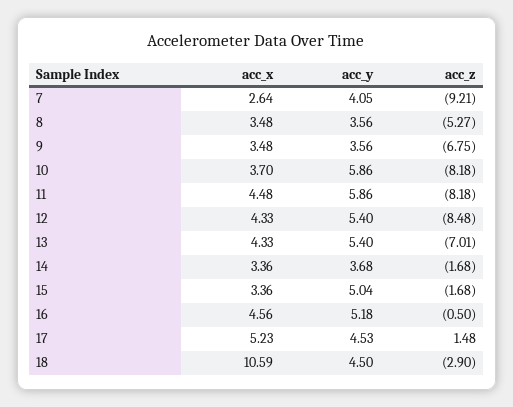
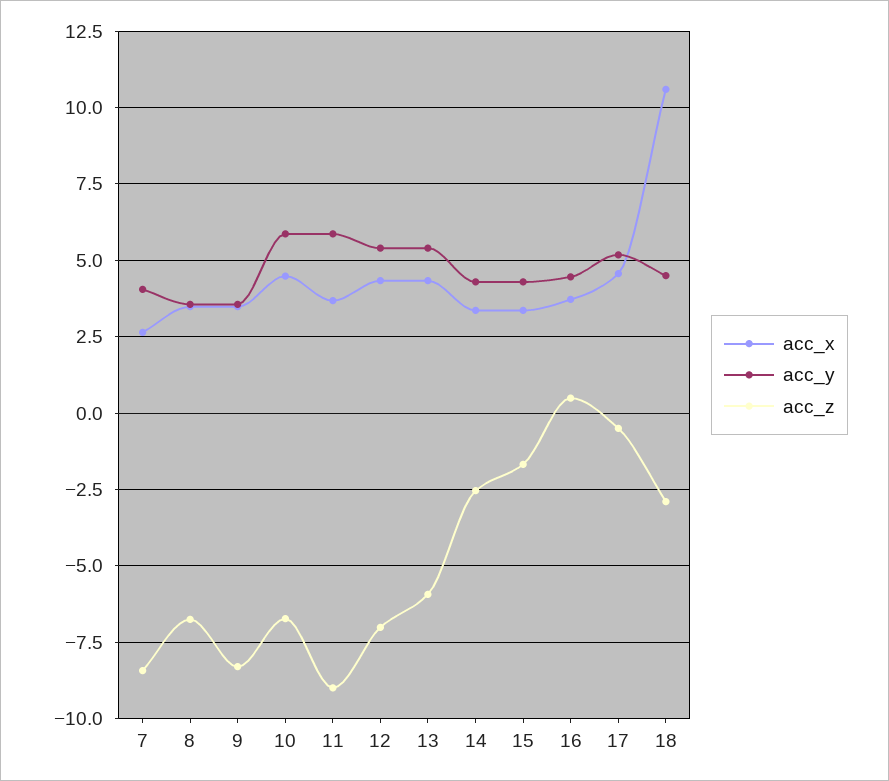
  {
    "acc_x": {
      "7": 2.64,
      "8": 3.48,
      "9": 3.48,
-     "10": 3.7,
+     "10": 4.5,
-     "11": 4.48,
+     "11": 3.75,
      "12": 4.33,
      "13": 4.33,
      "14": 3.36,
      "15": 3.36,
-     "16": 4.56,
+     "16": 3.75,
-     "17": 5.23,
+     "17": 4.5,
      "18": 10.59
    },
    "acc_y": {
      "7": 4.05,
      "8": 3.56,
      "9": 3.56,
      "10": 5.86,
      "11": 5.86,
      "12": 5.4,
      "13": 5.4,
-     "14": 3.68,
+     "14": 4.25,
-     "15": 5.04,
+     "15": 4.25,
-     "16": 5.18,
+     "16": 4.5,
-     "17": 4.53,
+     "17": 5.25,
      "18": 4.5
    },
    "acc_z": {
-     "7": -9.21,
+     "7": -8.5,
-     "8": -5.27,
+     "8": -6.75,
-     "9": -6.75,
+     "9": -8.25,
-     "10": -8.18,
+     "10": -6.75,
-     "11": -8.18,
+     "11": -9,
-     "12": -8.48,
+     "12": -7,
-     "13": -7.01,
+     "13": -6,
-     "14": -1.68,
+     "14": -2.5,
      "15": -1.68,
-     "16": -0.5,
+     "16": 0.5,
-     "17": 1.48,
+     "17": -0.5,
      "18": -2.9
    }
  }

